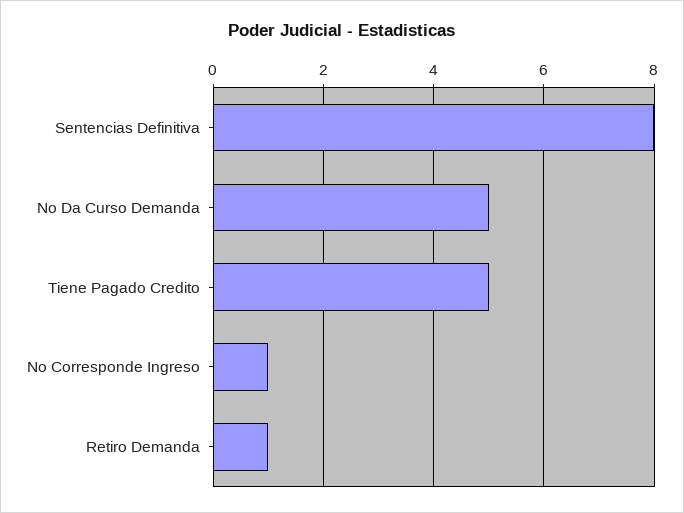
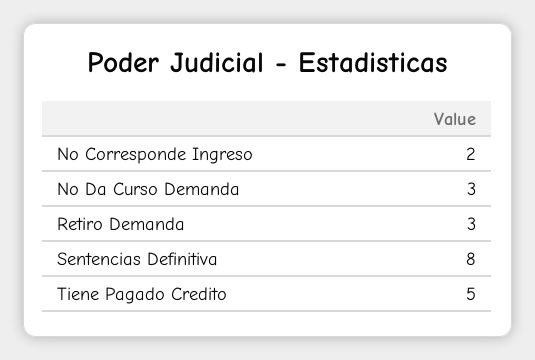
  {
    "Sentencias Definitiva": 8,
-   "No Da Curso Demanda": 5,
+   "No Da Curso Demanda": 3,
    "Tiene Pagado Credito": 5,
-   "No Corresponde Ingreso": 1,
+   "No Corresponde Ingreso": 2,
-   "Retiro Demanda": 1
+   "Retiro Demanda": 3
  }

